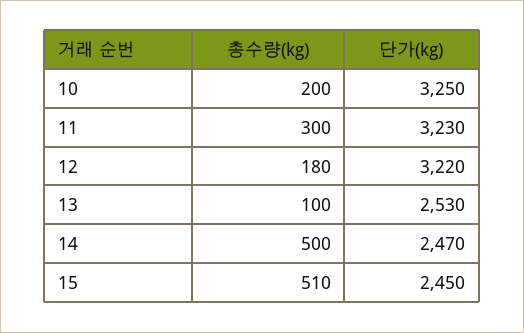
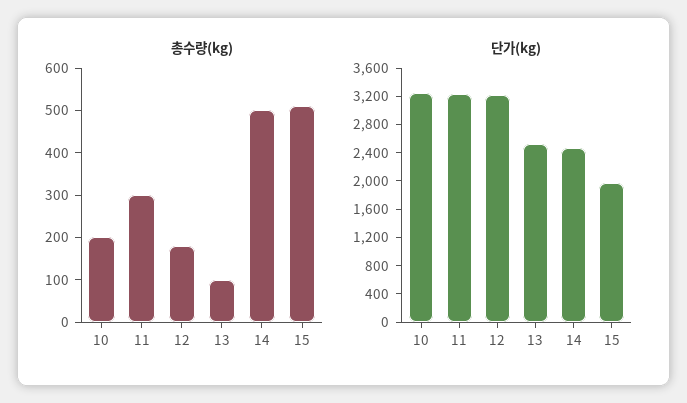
  {
    "총수량(kg)": {
      "10": 200,
      "11": 300,
      "12": 180,
      "13": 100,
      "14": 500,
      "15": 510
    },
    "단가(kg)": {
      "10": 3250,
      "11": 3230,
      "12": 3220,
      "13": 2530,
      "14": 2470,
-     "15": 2450
+     "15": 2000
    }
  }

